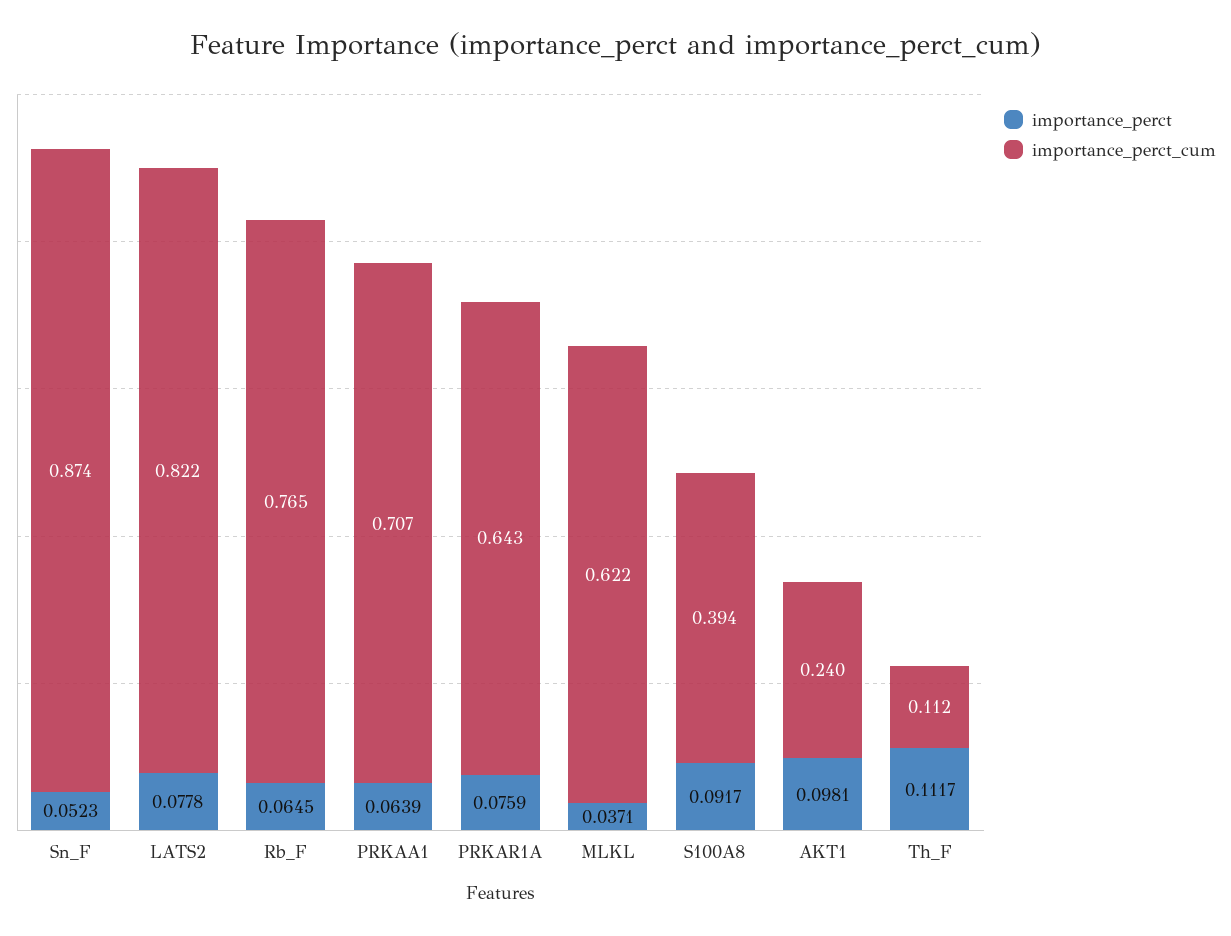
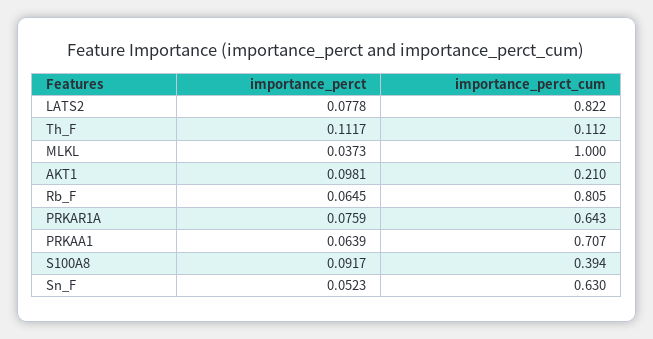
  {
    "importance_perct": {
      "Sn_F": 0.0523,
      "LATS2": 0.0778,
      "Rb_F": 0.0645,
      "PRKAA1": 0.0639,
      "PRKAR1A": 0.0759,
-     "MLKL": 0.0371,
+     "MLKL": 0.0373,
      "S100A8": 0.0917,
      "AKT1": 0.0981,
      "Th_F": 0.1117
    },
    "importance_perct_cum": {
-     "Sn_F": 0.874,
+     "Sn_F": 0.63,
      "LATS2": 0.822,
-     "Rb_F": 0.765,
+     "Rb_F": 0.805,
      "PRKAA1": 0.707,
      "PRKAR1A": 0.643,
-     "MLKL": 0.622,
+     "MLKL": 1,
      "S100A8": 0.394,
-     "AKT1": 0.24,
+     "AKT1": 0.21,
      "Th_F": 0.112
    }
  }

